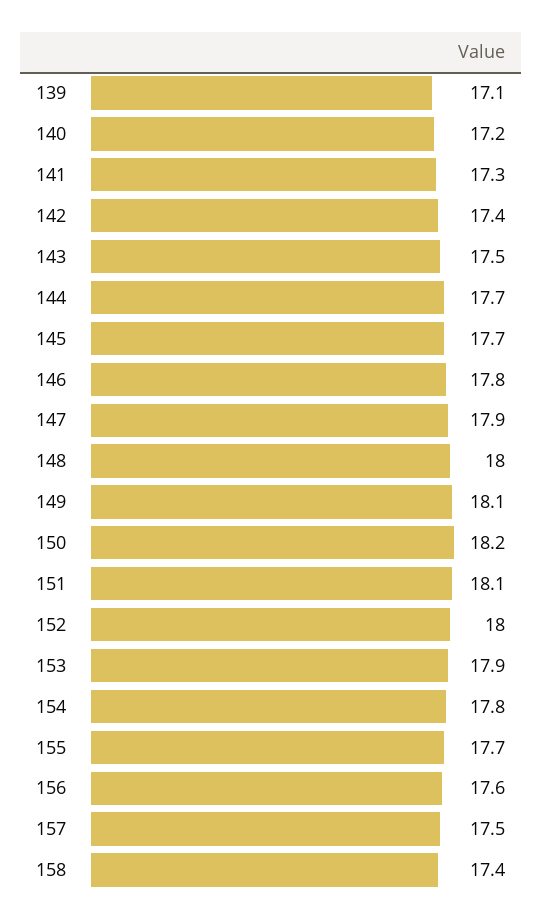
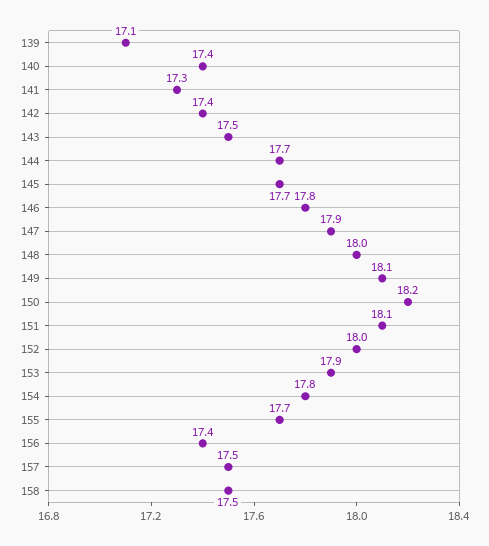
  {
    "139": 17.1,
-   "140": 17.2,
+   "140": 17.4,
    "141": 17.3,
    "142": 17.4,
    "143": 17.5,
    "144": 17.7,
    "145": 17.7,
    "146": 17.8,
    "147": 17.9,
    "148": 18,
    "149": 18.1,
    "150": 18.2,
    "151": 18.1,
    "152": 18,
    "153": 17.9,
    "154": 17.8,
    "155": 17.7,
-   "156": 17.6,
+   "156": 17.4,
    "157": 17.5,
-   "158": 17.4
+   "158": 17.5
  }

